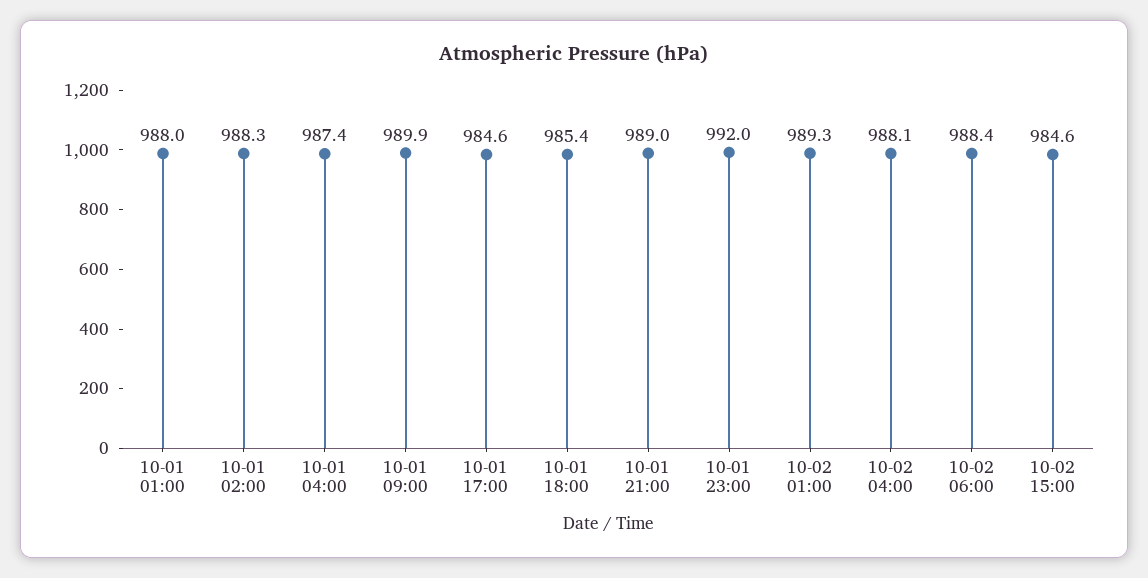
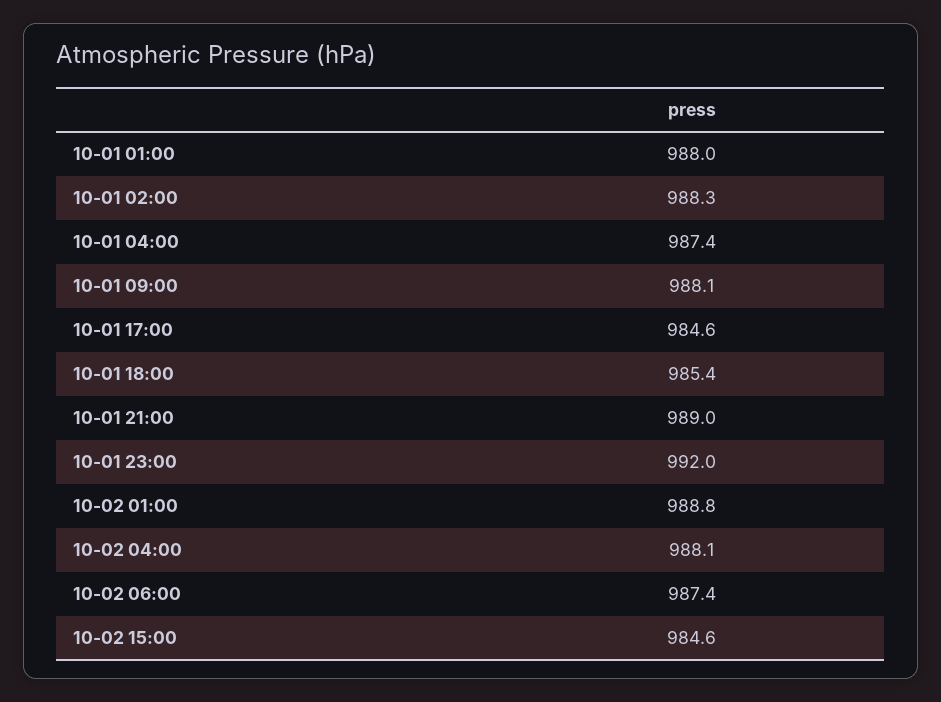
  {
    "10-01 01:00": 988,
    "10-01 02:00": 988.3,
    "10-01 04:00": 987.4,
-   "10-01 09:00": 989.9,
+   "10-01 09:00": 988.1,
    "10-01 17:00": 984.6,
    "10-01 18:00": 985.4,
    "10-01 21:00": 989,
    "10-01 23:00": 992,
-   "10-02 01:00": 989.3,
+   "10-02 01:00": 988.8,
    "10-02 04:00": 988.1,
-   "10-02 06:00": 988.4,
+   "10-02 06:00": 987.4,
    "10-02 15:00": 984.6
  }

